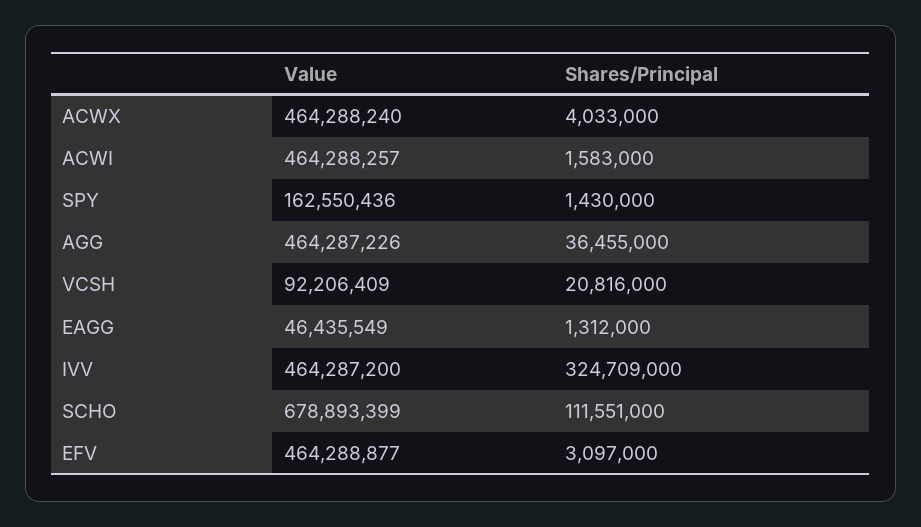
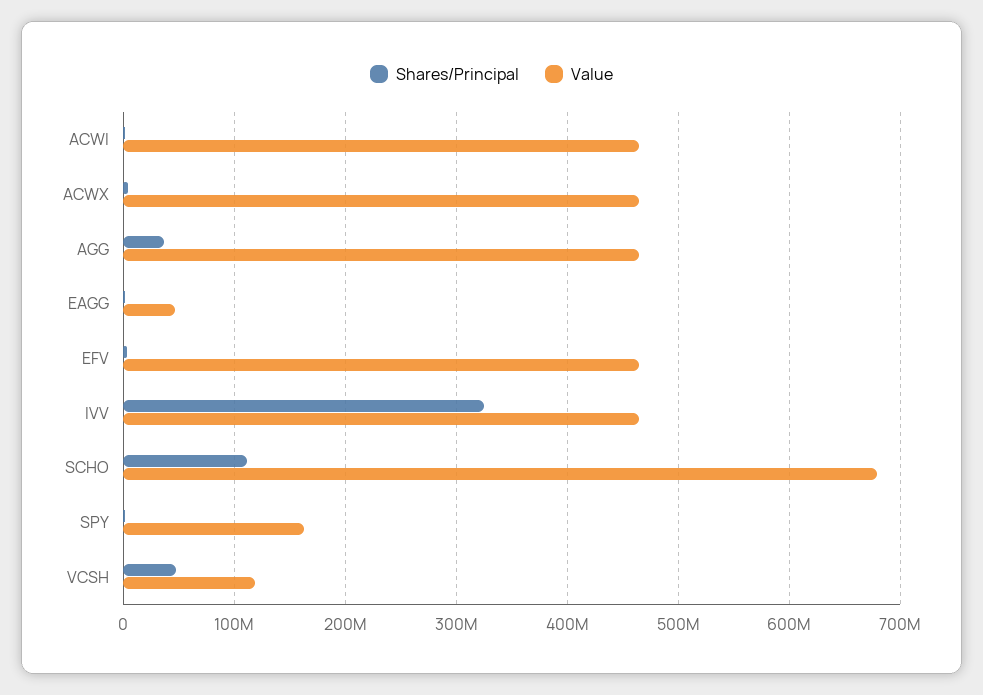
  {
    "Value": {
      "ACWX": 464288240,
      "ACWI": 464288257,
      "SPY": 162550436,
      "AGG": 464287226,
-     "VCSH": 92206409,
+     "VCSH": 120000000,
      "EAGG": 46435549,
      "IVV": 464287200,
      "SCHO": 678893399,
      "EFV": 464288877
    },
    "Shares/Principal": {
      "ACWX": 4033000,
      "ACWI": 1583000,
      "SPY": 1430000,
      "AGG": 36455000,
-     "VCSH": 20816000,
+     "VCSH": 50000000,
      "EAGG": 1312000,
      "IVV": 324709000,
      "SCHO": 111551000,
      "EFV": 3097000
    }
  }

